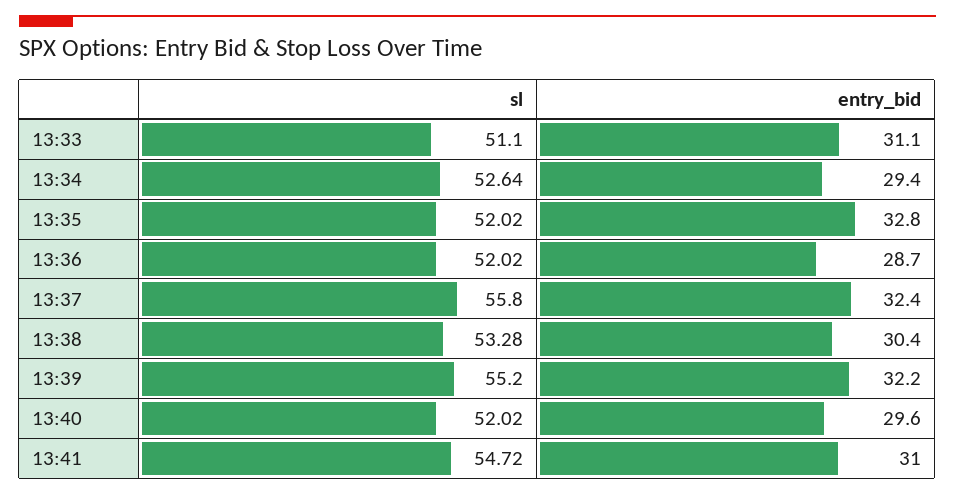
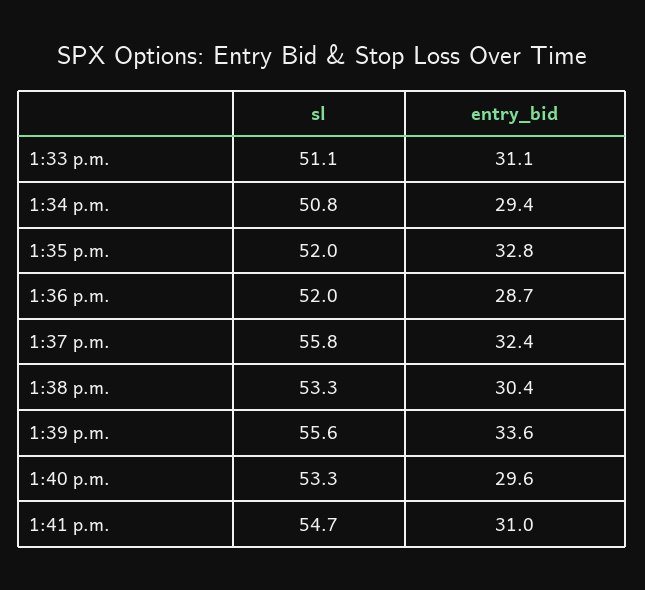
  {
    "sl": {
      "13:33": 51.1,
-     "13:34": 52.64,
+     "13:34": 50.8,
      "13:35": 52.02,
      "13:36": 52.02,
      "13:37": 55.8,
      "13:38": 53.28,
-     "13:39": 55.2,
+     "13:39": 55.6,
-     "13:40": 52.02,
+     "13:40": 53.3,
      "13:41": 54.72
    },
    "entry_bid": {
      "13:33": 31.1,
      "13:34": 29.4,
      "13:35": 32.8,
      "13:36": 28.7,
      "13:37": 32.4,
      "13:38": 30.4,
-     "13:39": 32.2,
+     "13:39": 33.6,
      "13:40": 29.6,
      "13:41": 31
    }
  }

